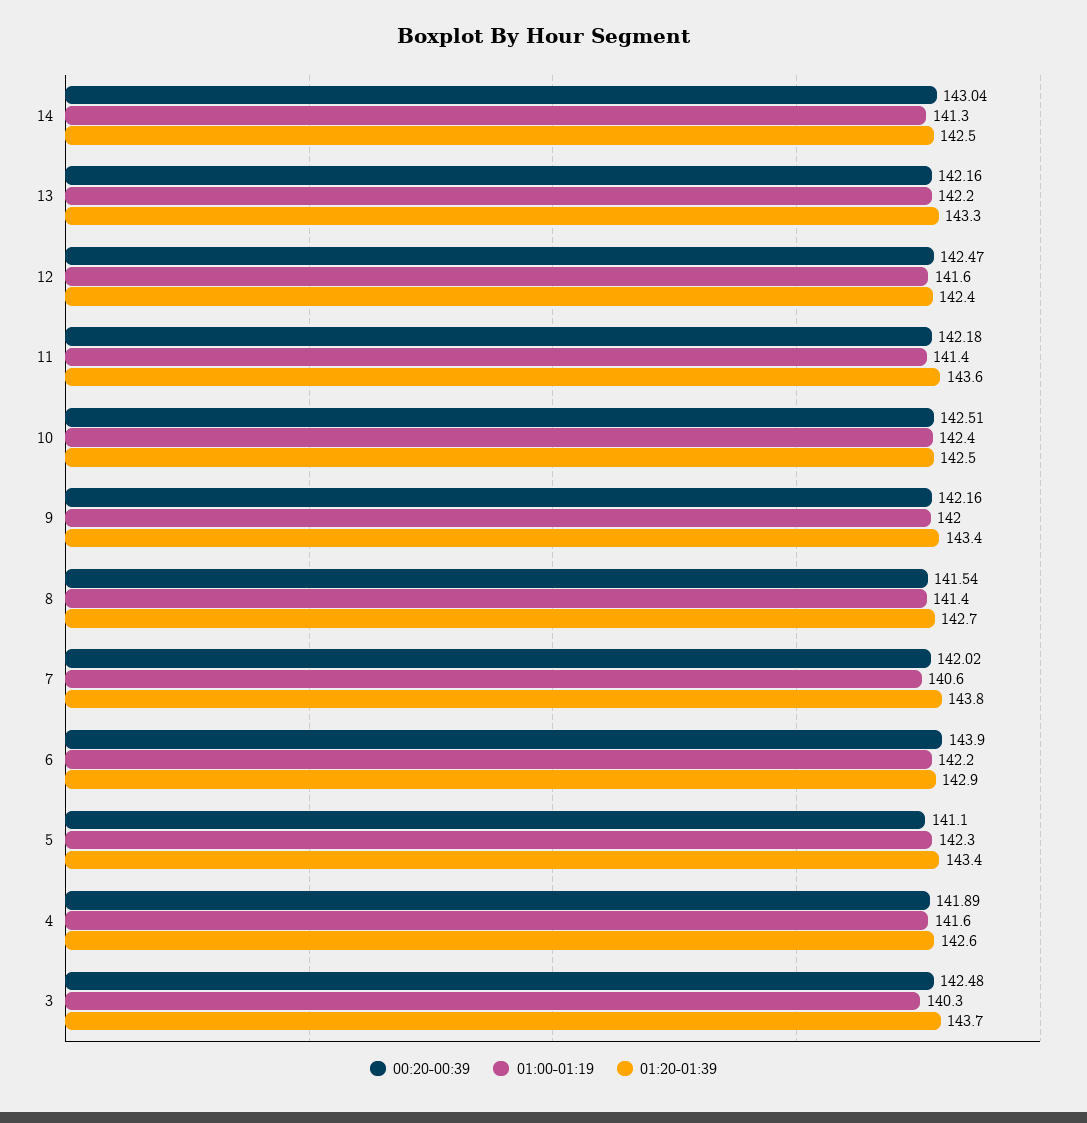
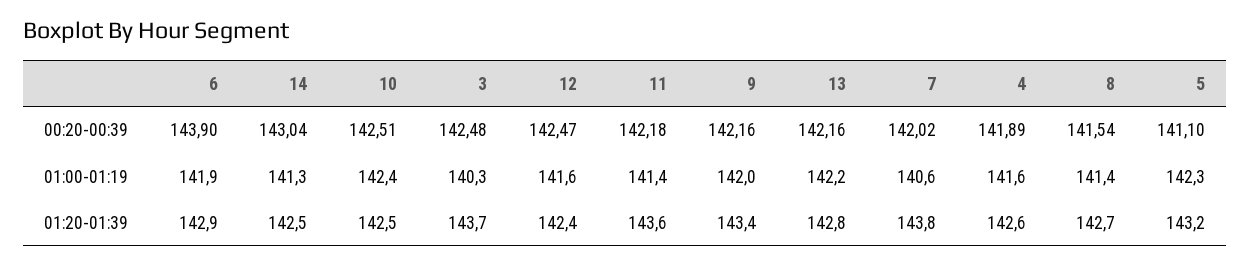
  {
    "00:20-00:39": {
      "14": 143.04,
      "13": 142.16,
      "12": 142.47,
      "11": 142.18,
      "10": 142.51,
      "9": 142.16,
      "8": 141.54,
      "7": 142.02,
      "6": 143.9,
      "5": 141.1,
      "4": 141.89,
      "3": 142.48
    },
    "01:00-01:19": {
      "14": 141.3,
      "13": 142.2,
      "12": 141.6,
      "11": 141.4,
      "10": 142.4,
      "9": 142,
      "8": 141.4,
      "7": 140.6,
-     "6": 142.2,
+     "6": 141.9,
      "5": 142.3,
      "4": 141.6,
      "3": 140.3
    },
    "01:20-01:39": {
      "14": 142.5,
-     "13": 143.3,
+     "13": 142.8,
      "12": 142.4,
      "11": 143.6,
      "10": 142.5,
      "9": 143.4,
      "8": 142.7,
      "7": 143.8,
      "6": 142.9,
-     "5": 143.4,
+     "5": 143.2,
      "4": 142.6,
      "3": 143.7
    }
  }

